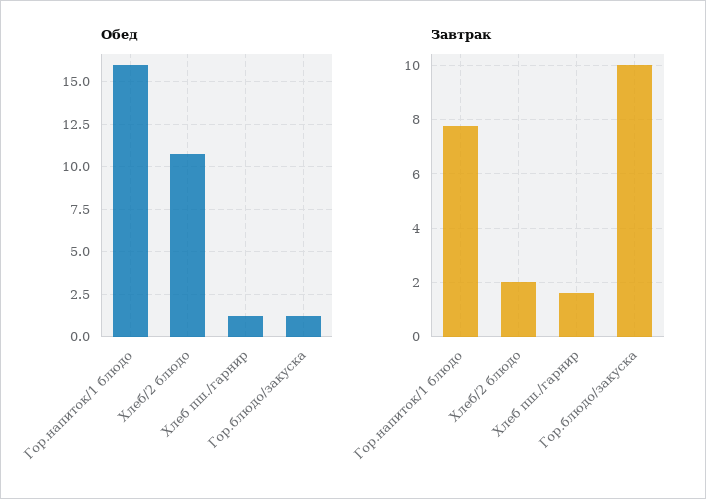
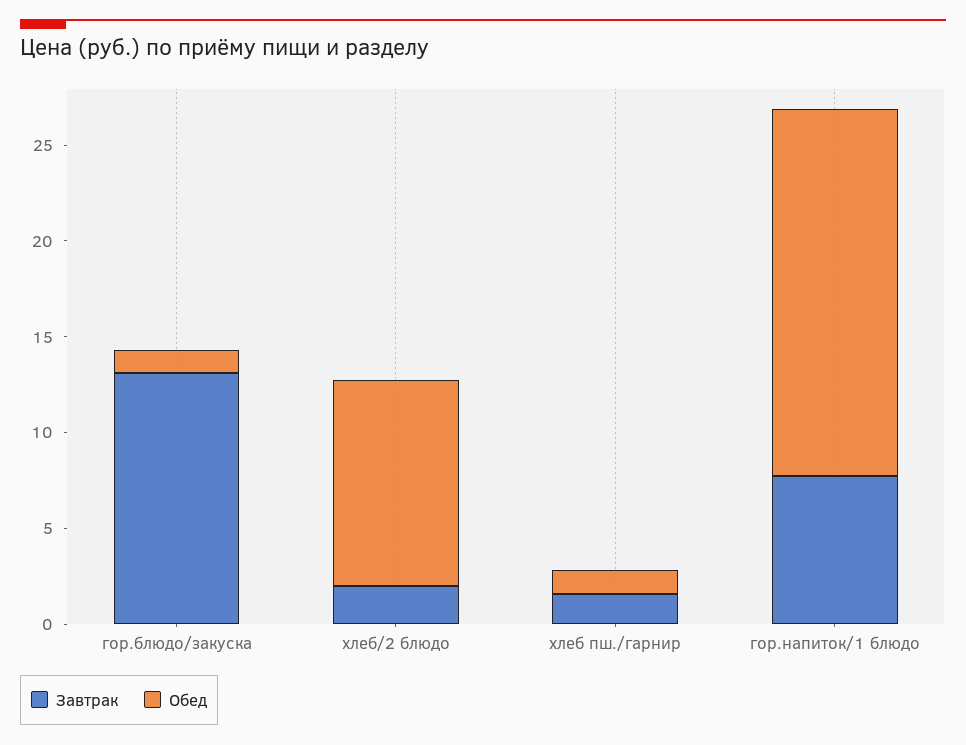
  {
    "Обед": {
-     "Гор.напиток/1 блюдо": 16,
+     "Гор.напиток/1 блюдо": 19,
      "Хлеб/2 блюдо": 11,
      "Хлеб пш./гарнир": 1,
      "Гор.блюдо/закуска": 1
    },
    "Завтрак": {
      "Гор.напиток/1 блюдо": 7.75,
      "Хлеб/2 блюдо": 2,
      "Хлеб пш./гарнир": 1.5,
-     "Гор.блюдо/закуска": 10
+     "Гор.блюдо/закуска": 13
    }
  }

